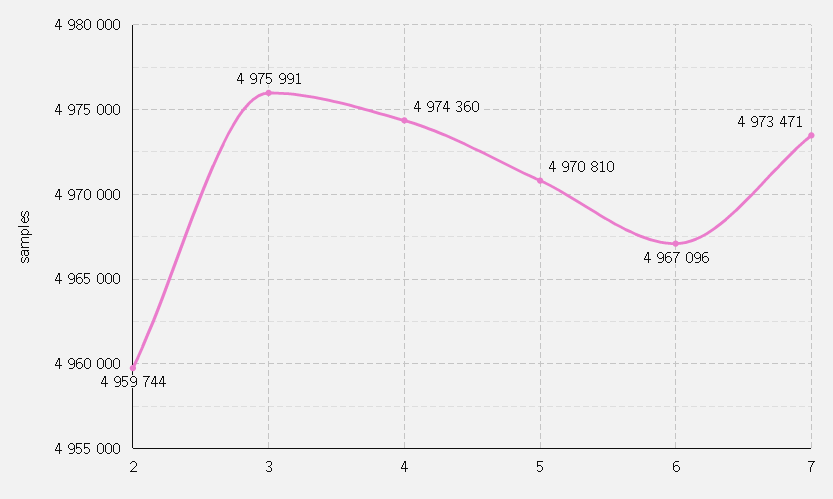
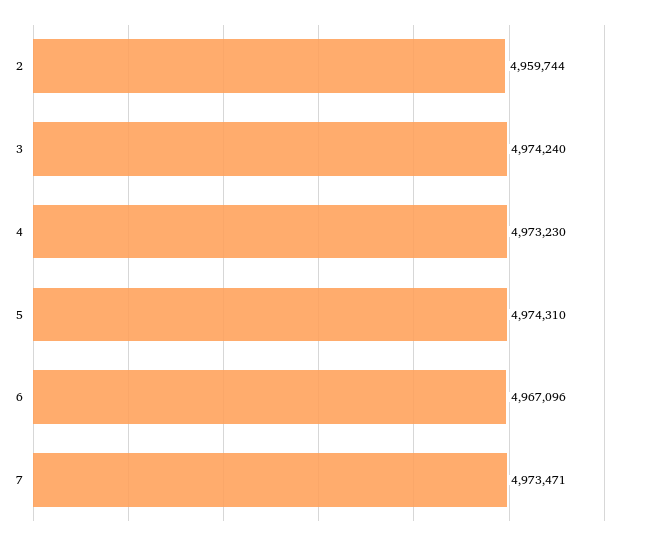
  {
    "2": 4959744,
-   "3": 4975991,
+   "3": 4974240,
-   "4": 4974360,
+   "4": 4973230,
-   "5": 4970810,
+   "5": 4974310,
    "6": 4967096,
    "7": 4973471
  }

